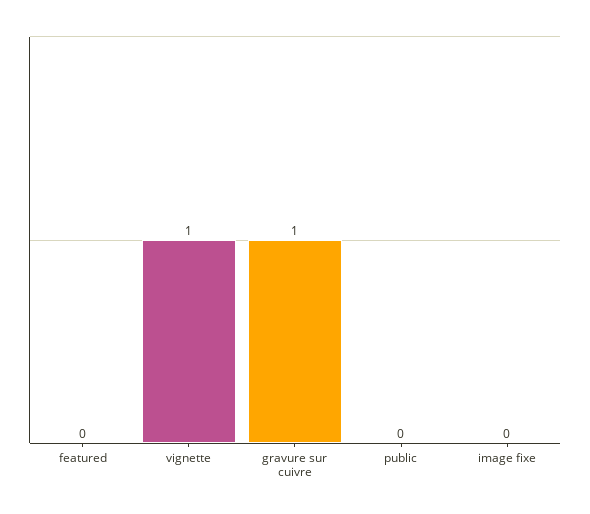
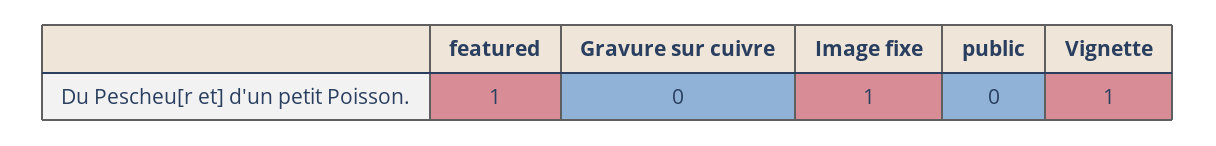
  {
-   "featured": 0,
+   "featured": 1,
    "vignette": 1,
-   "gravure sur cuivre": 1,
+   "gravure sur cuivre": 0,
    "public": 0,
-   "image fixe": 0
+   "image fixe": 1
  }

